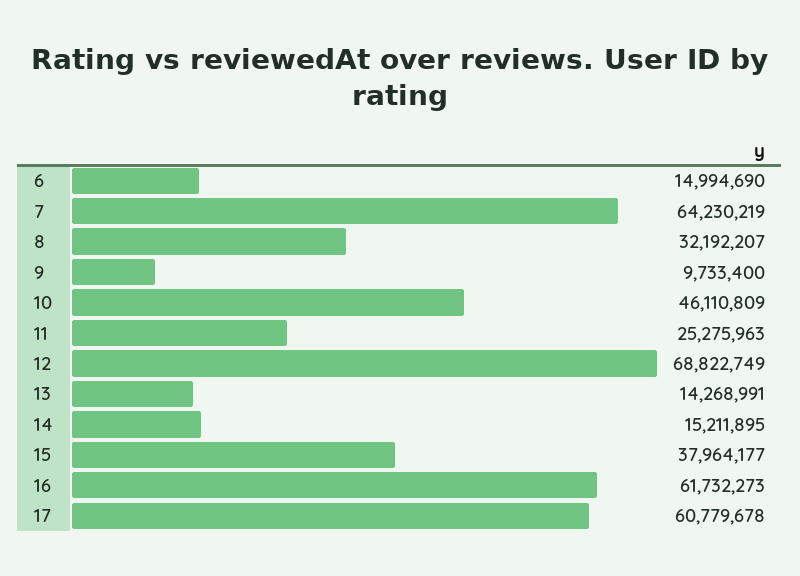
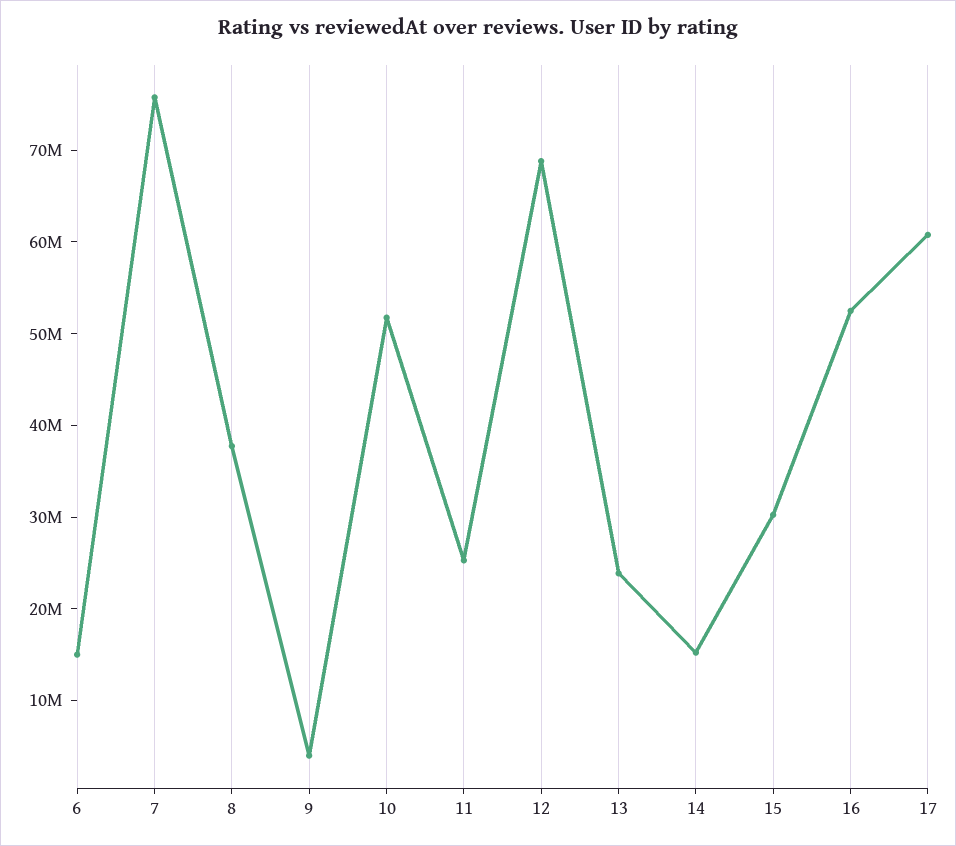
  {
    "6": 14994690,
-   "7": 64230219,
+   "7": 76000000,
-   "8": 32192207,
+   "8": 38000000,
-   "9": 9733400,
+   "9": 4000000,
-   "10": 46110809,
+   "10": 52000000,
    "11": 25275963,
    "12": 68822749,
-   "13": 14268991,
+   "13": 24000000,
    "14": 15211895,
-   "15": 37964177,
+   "15": 30000000,
-   "16": 61732273,
+   "16": 52000000,
    "17": 60779678
  }

